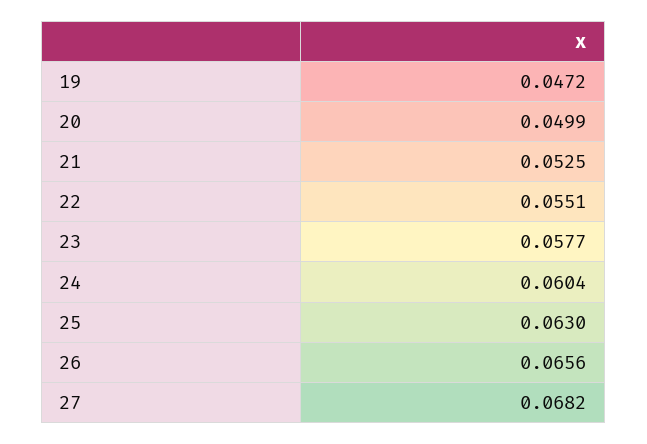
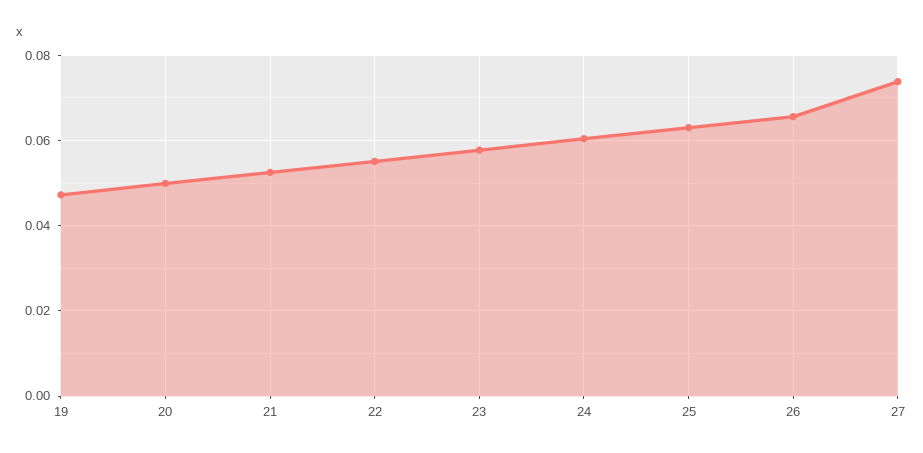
  {
    "19": 0.0472,
    "20": 0.0499,
    "21": 0.0525,
    "22": 0.0551,
    "23": 0.0577,
    "24": 0.0604,
    "25": 0.063,
    "26": 0.0656,
-   "27": 0.0682
+   "27": 0.074
  }

